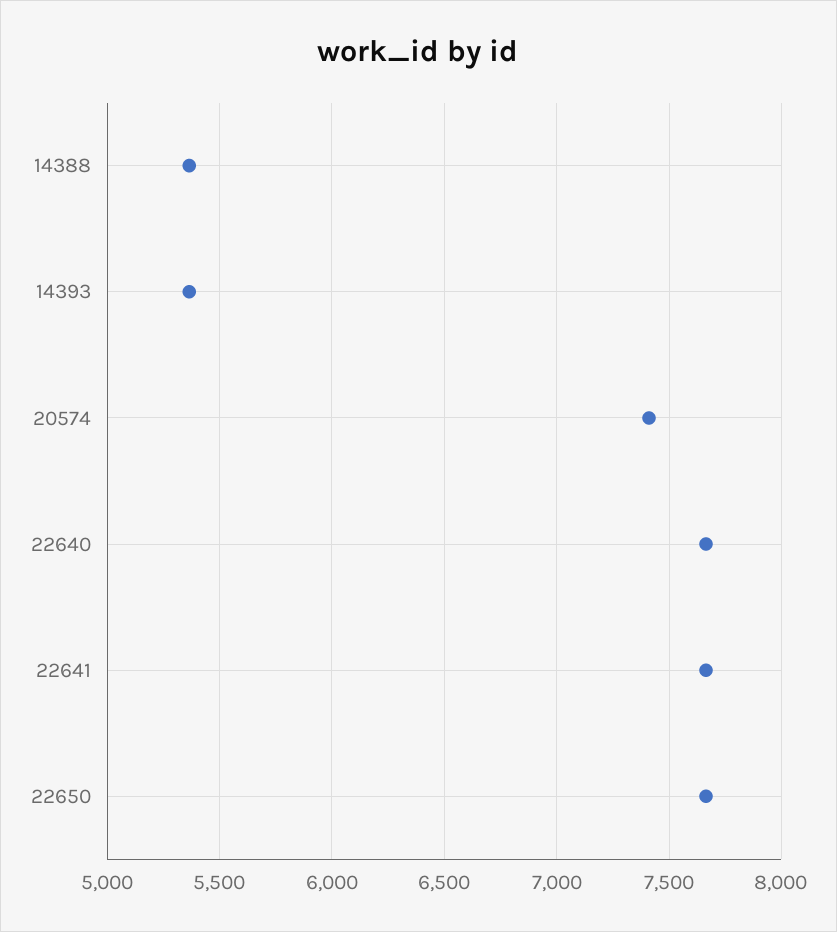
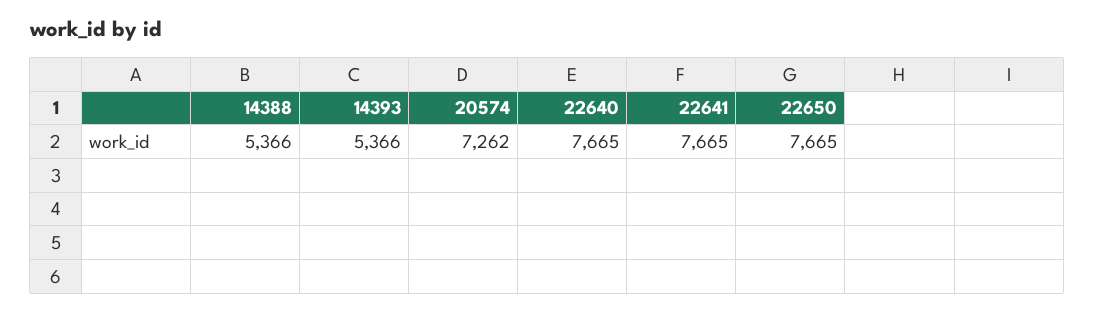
  {
    "14388": 5366,
    "14393": 5366,
-   "20574": 7400,
+   "20574": 7262,
    "22640": 7665,
    "22641": 7665,
    "22650": 7665
  }

